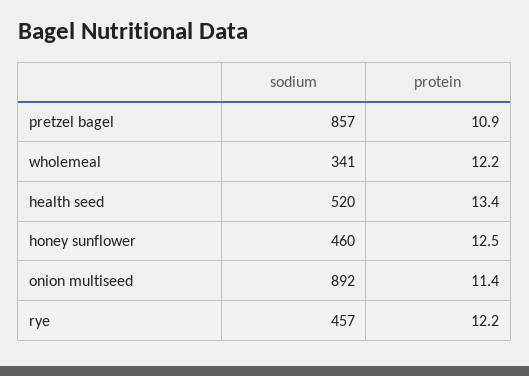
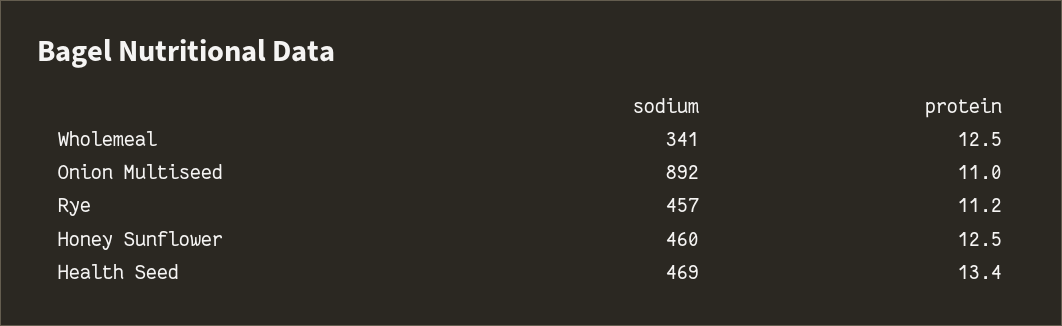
  {
    "sodium": {
-     "pretzel bagel": 857,
      "wholemeal": 341,
-     "health seed": 520,
+     "health seed": 469,
      "honey sunflower": 460,
      "onion multiseed": 892,
      "rye": 457
    },
    "protein": {
-     "pretzel bagel": 10.9,
-     "wholemeal": 12.2,
+     "wholemeal": 12.5,
      "health seed": 13.4,
      "honey sunflower": 12.5,
-     "onion multiseed": 11.4,
+     "onion multiseed": 11,
-     "rye": 12.2
+     "rye": 11.2
    }
  }

